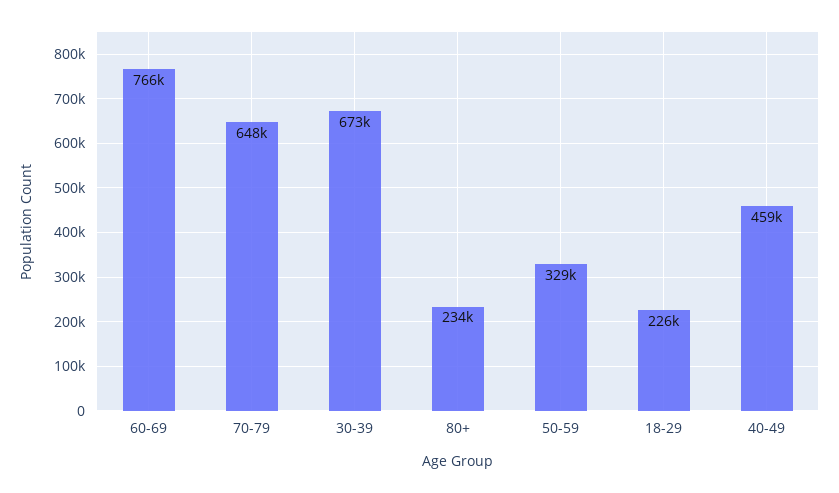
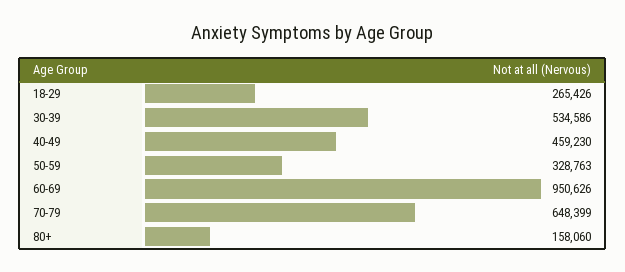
  {
-   "60-69": 766000,
+   "60-69": 950626,
    "70-79": 648399,
-   "30-39": 673000,
+   "30-39": 534586,
-   "80+": 234000,
+   "80+": 158060,
    "50-59": 328763,
-   "18-29": 226000,
+   "18-29": 265426,
    "40-49": 459230
  }

